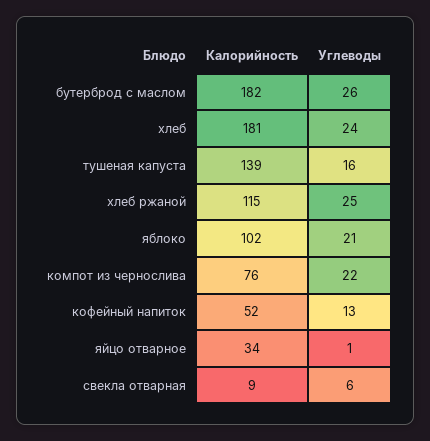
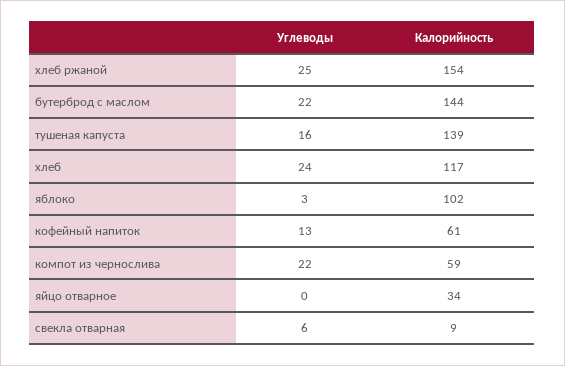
  {
    "Калорийность": {
-     "бутерброд с маслом": 182,
+     "бутерброд с маслом": 144,
-     "хлеб": 181,
+     "хлеб": 117,
      "тушеная капуста": 139,
-     "хлеб ржаной": 115,
+     "хлеб ржаной": 154,
      "яблоко": 102,
-     "компот из чернослива": 76,
+     "компот из чернослива": 59,
-     "кофейный напиток": 52,
+     "кофейный напиток": 61,
      "яйцо отварное": 34,
      "свекла отварная": 9
    },
    "Углеводы": {
-     "бутерброд с маслом": 26,
+     "бутерброд с маслом": 22,
      "хлеб": 24,
      "тушеная капуста": 16,
      "хлеб ржаной": 25,
-     "яблоко": 21,
+     "яблоко": 3,
      "компот из чернослива": 22,
      "кофейный напиток": 13,
-     "яйцо отварное": 1,
+     "яйцо отварное": 0,
      "свекла отварная": 6
    }
  }

